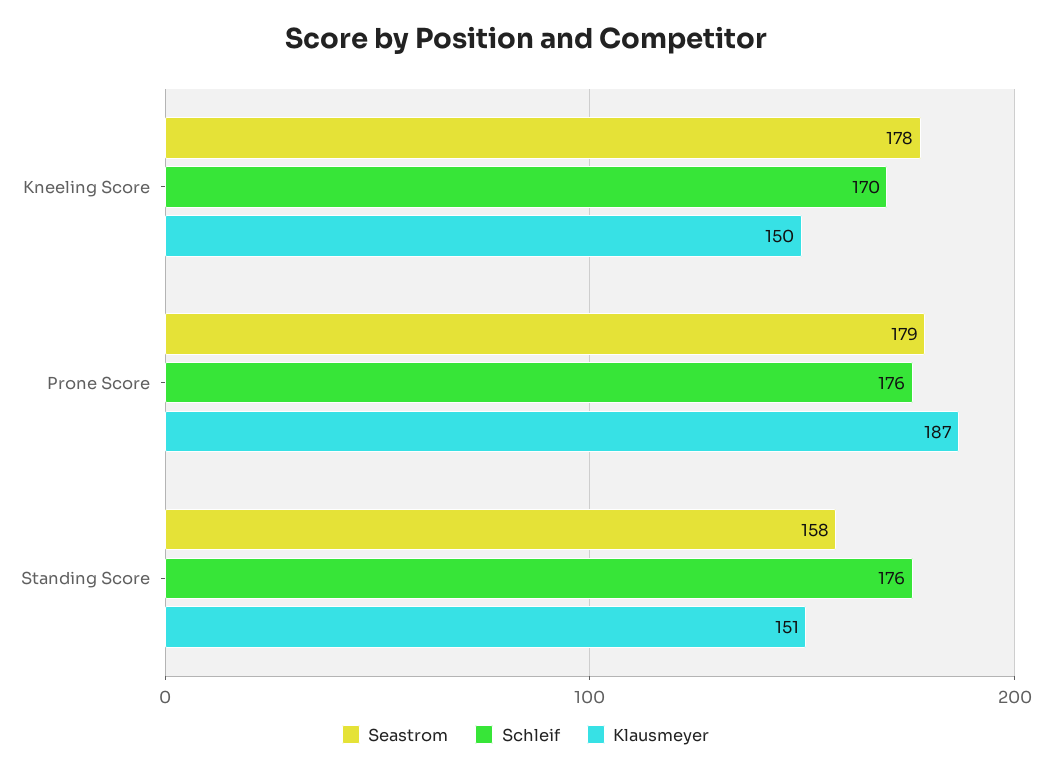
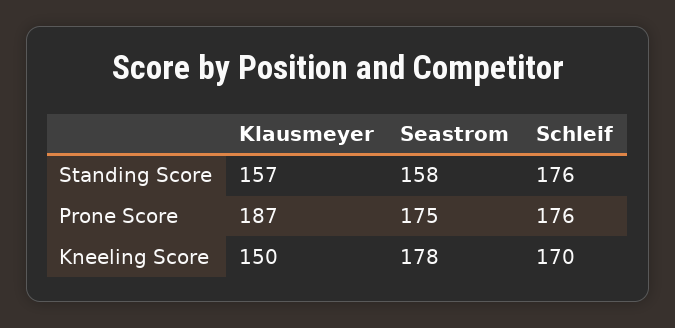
  {
    "Seastrom": {
      "Kneeling Score": 178,
-     "Prone Score": 179,
+     "Prone Score": 175,
      "Standing Score": 158
    },
    "Schleif": {
      "Kneeling Score": 170,
      "Prone Score": 176,
      "Standing Score": 176
    },
    "Klausmeyer": {
      "Kneeling Score": 150,
      "Prone Score": 187,
-     "Standing Score": 151
+     "Standing Score": 157
    }
  }

